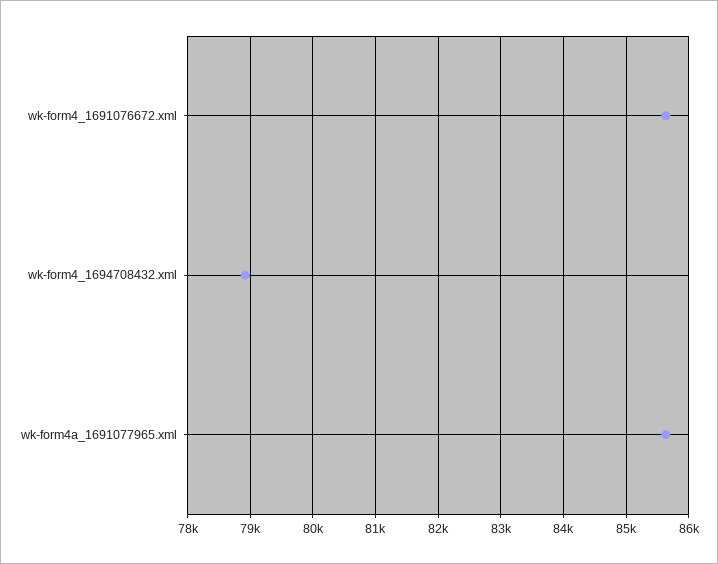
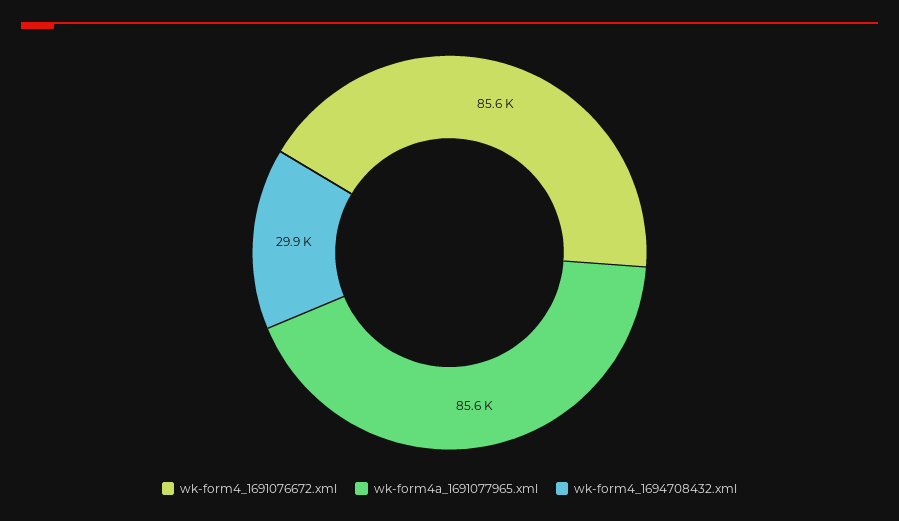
  {
    "wk-form4_1691076672.xml": 85600,
-   "wk-form4_1694708432.xml": 78900,
+   "wk-form4_1694708432.xml": 29900,
    "wk-form4a_1691077965.xml": 85600
  }

